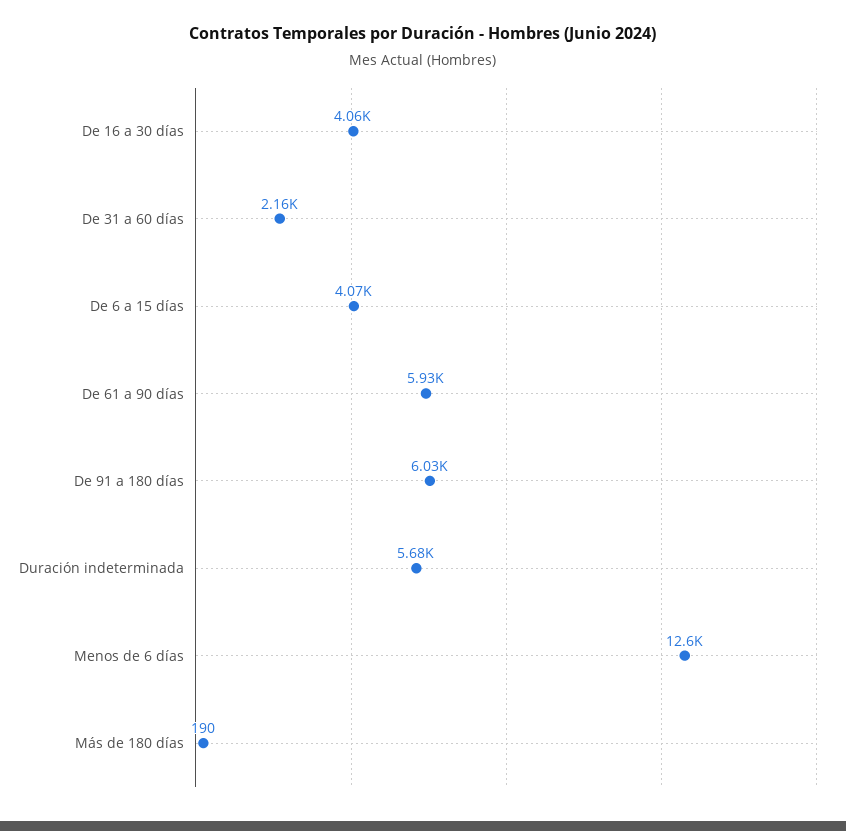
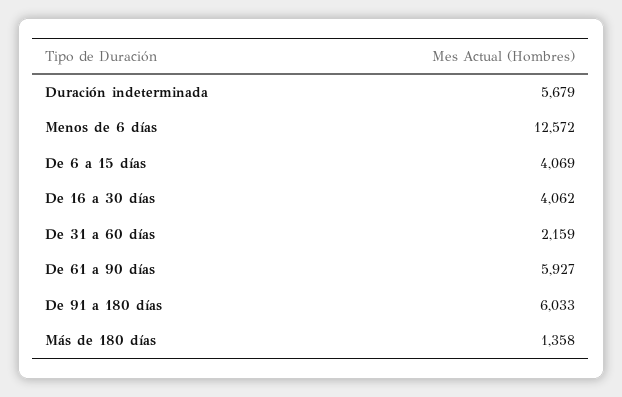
  {
    "De 16 a 30 días": 4062,
    "De 31 a 60 días": 2159,
    "De 6 a 15 días": 4069,
    "De 61 a 90 días": 5927,
    "De 91 a 180 días": 6033,
    "Duración indeterminada": 5679,
    "Menos de 6 días": 12572,
-   "Más de 180 días": 190
+   "Más de 180 días": 1358
  }

